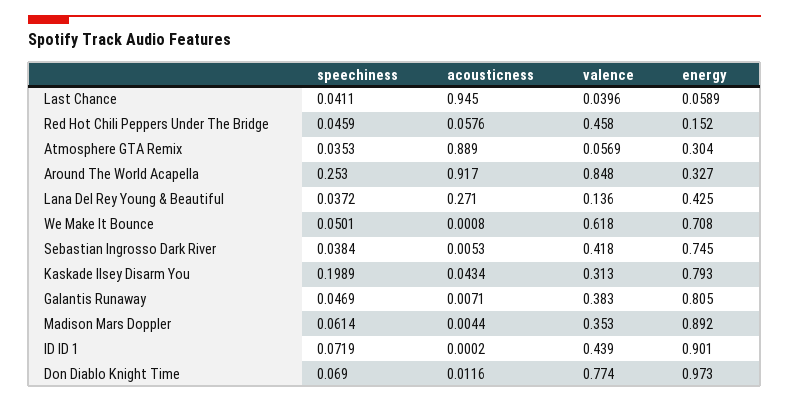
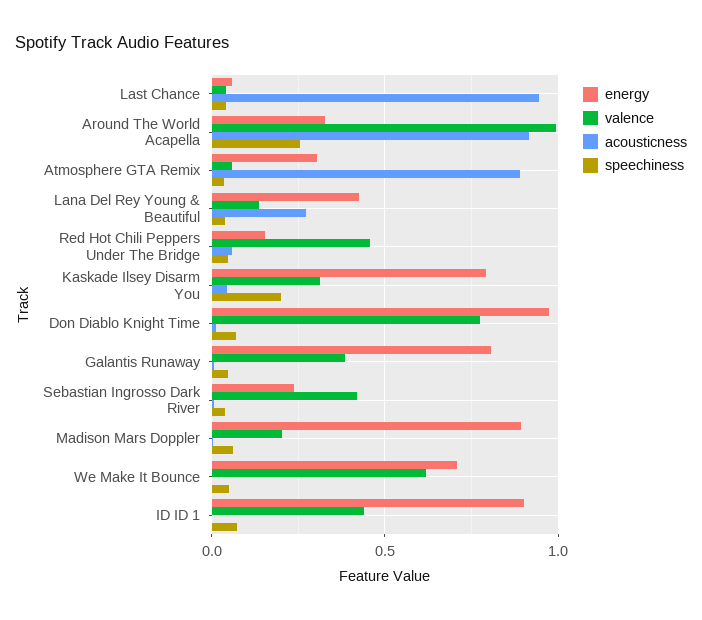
  {
    "speechiness": {
      "Last Chance": 0.0411,
      "Red Hot Chili Peppers Under The Bridge": 0.0459,
      "Atmosphere GTA Remix": 0.0353,
      "Around The World Acapella": 0.253,
      "Lana Del Rey Young & Beautiful": 0.0372,
      "We Make It Bounce": 0.0501,
      "Sebastian Ingrosso Dark River": 0.0384,
      "Kaskade Ilsey Disarm You": 0.1989,
      "Galantis Runaway": 0.0469,
      "Madison Mars Doppler": 0.0614,
      "ID ID 1": 0.0719,
      "Don Diablo Knight Time": 0.069
    },
    "acousticness": {
      "Last Chance": 0.945,
      "Red Hot Chili Peppers Under The Bridge": 0.0576,
      "Atmosphere GTA Remix": 0.889,
      "Around The World Acapella": 0.917,
      "Lana Del Rey Young & Beautiful": 0.271,
      "We Make It Bounce": 0.0008,
      "Sebastian Ingrosso Dark River": 0.0053,
      "Kaskade Ilsey Disarm You": 0.0434,
      "Galantis Runaway": 0.0071,
      "Madison Mars Doppler": 0.0044,
      "ID ID 1": 0.0002,
      "Don Diablo Knight Time": 0.0116
    },
    "valence": {
      "Last Chance": 0.0396,
      "Red Hot Chili Peppers Under The Bridge": 0.458,
      "Atmosphere GTA Remix": 0.0569,
-     "Around The World Acapella": 0.848,
+     "Around The World Acapella": 1,
      "Lana Del Rey Young & Beautiful": 0.136,
      "We Make It Bounce": 0.618,
      "Sebastian Ingrosso Dark River": 0.418,
      "Kaskade Ilsey Disarm You": 0.313,
      "Galantis Runaway": 0.383,
-     "Madison Mars Doppler": 0.353,
+     "Madison Mars Doppler": 0.2,
      "ID ID 1": 0.439,
      "Don Diablo Knight Time": 0.774
    },
    "energy": {
      "Last Chance": 0.0589,
      "Red Hot Chili Peppers Under The Bridge": 0.152,
      "Atmosphere GTA Remix": 0.304,
      "Around The World Acapella": 0.327,
      "Lana Del Rey Young & Beautiful": 0.425,
      "We Make It Bounce": 0.708,
-     "Sebastian Ingrosso Dark River": 0.745,
+     "Sebastian Ingrosso Dark River": 0.25,
      "Kaskade Ilsey Disarm You": 0.793,
      "Galantis Runaway": 0.805,
      "Madison Mars Doppler": 0.892,
      "ID ID 1": 0.901,
      "Don Diablo Knight Time": 0.973
    }
  }

